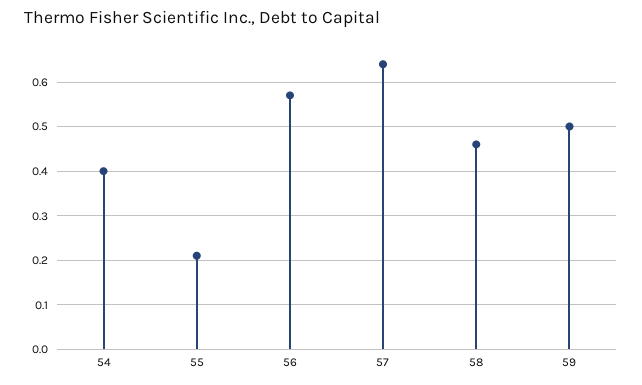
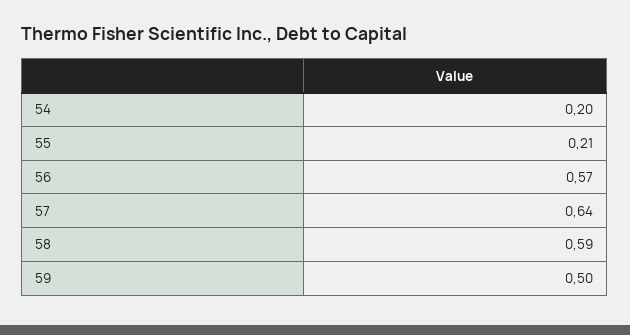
  {
-   "54": 0.4,
+   "54": 0.2,
    "55": 0.21,
    "56": 0.57,
    "57": 0.64,
-   "58": 0.45,
+   "58": 0.59,
    "59": 0.5
  }

